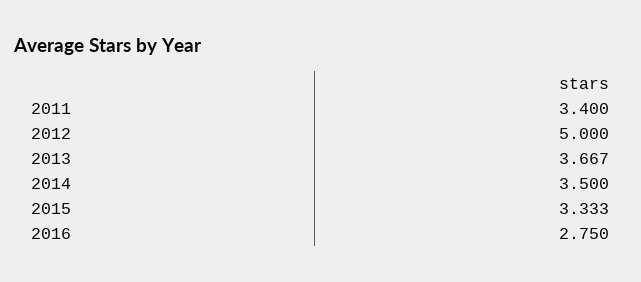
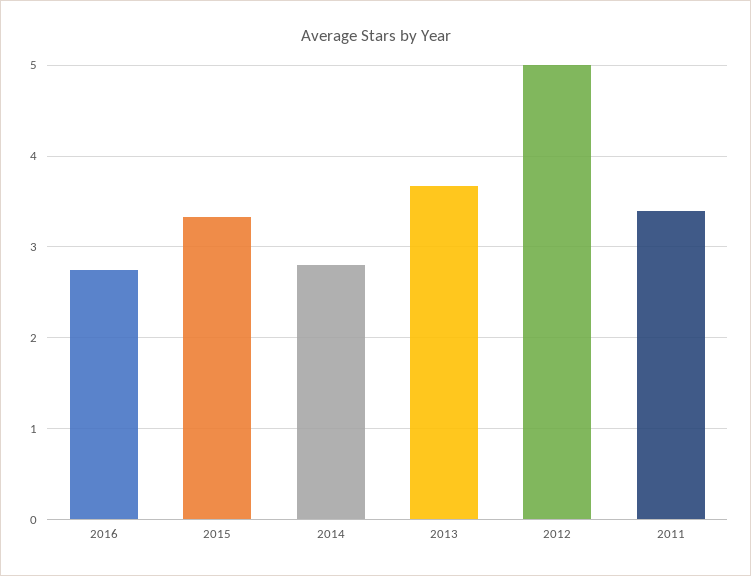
  {
    "2011": 3.4,
    "2012": 5,
    "2013": 3.667,
-   "2014": 3.5,
+   "2014": 2.8,
    "2015": 3.333,
    "2016": 2.75
  }

